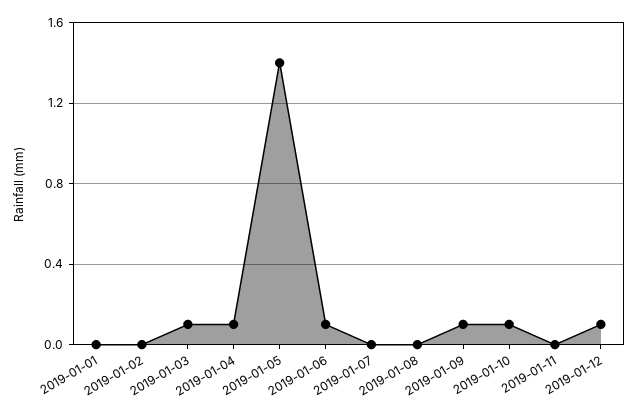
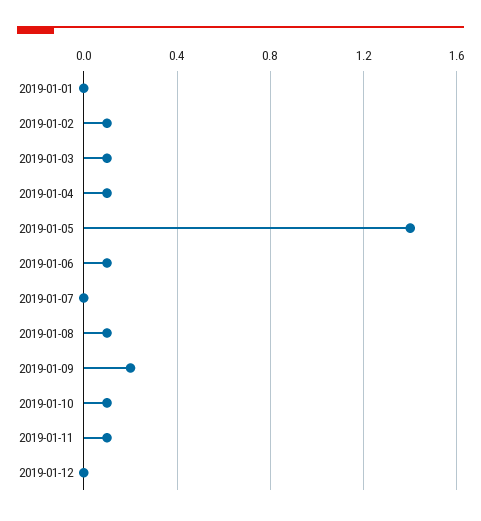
  {
    "2019-01-01": 0,
-   "2019-01-02": 0,
+   "2019-01-02": 0.1,
    "2019-01-03": 0.1,
    "2019-01-04": 0.1,
    "2019-01-05": 1.4,
    "2019-01-06": 0.1,
    "2019-01-07": 0,
-   "2019-01-08": 0,
+   "2019-01-08": 0.1,
-   "2019-01-09": 0.1,
+   "2019-01-09": 0.2,
    "2019-01-10": 0.1,
-   "2019-01-11": 0,
+   "2019-01-11": 0.1,
-   "2019-01-12": 0.1
+   "2019-01-12": 0
  }

